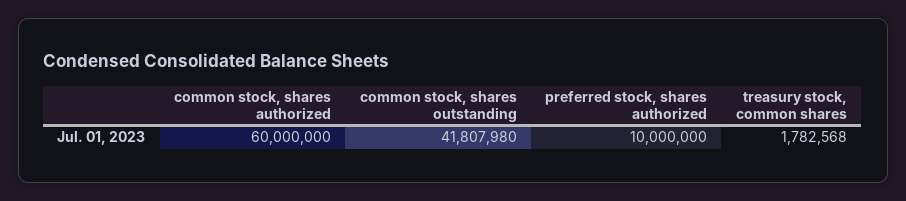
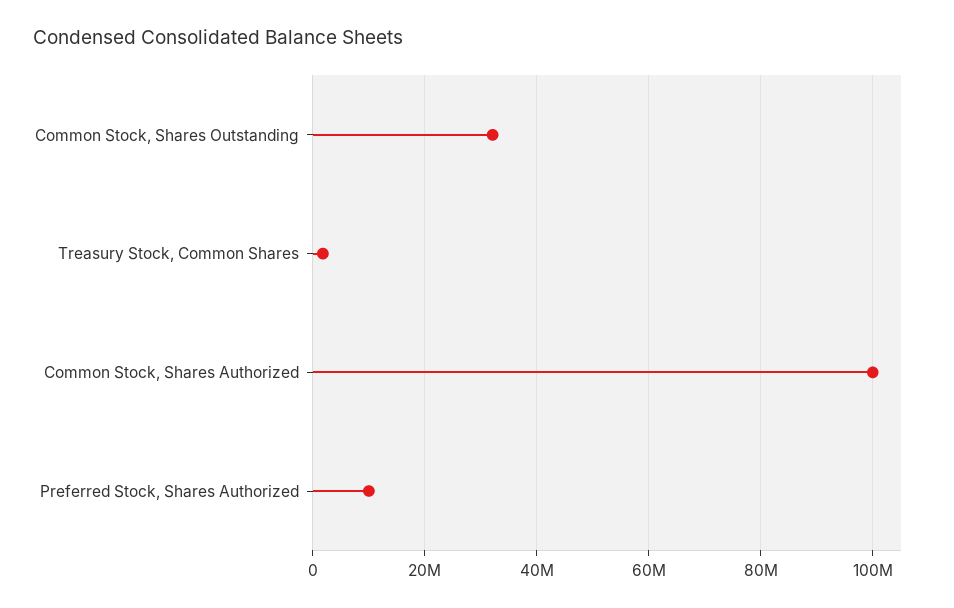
  {
-   "common stock, shares authorized": 60000000,
+   "common stock, shares authorized": 100000000,
-   "common stock, shares outstanding": 41807980,
+   "common stock, shares outstanding": 32000000,
    "preferred stock, shares authorized": 10000000,
    "treasury stock, common shares": 1782568
  }

